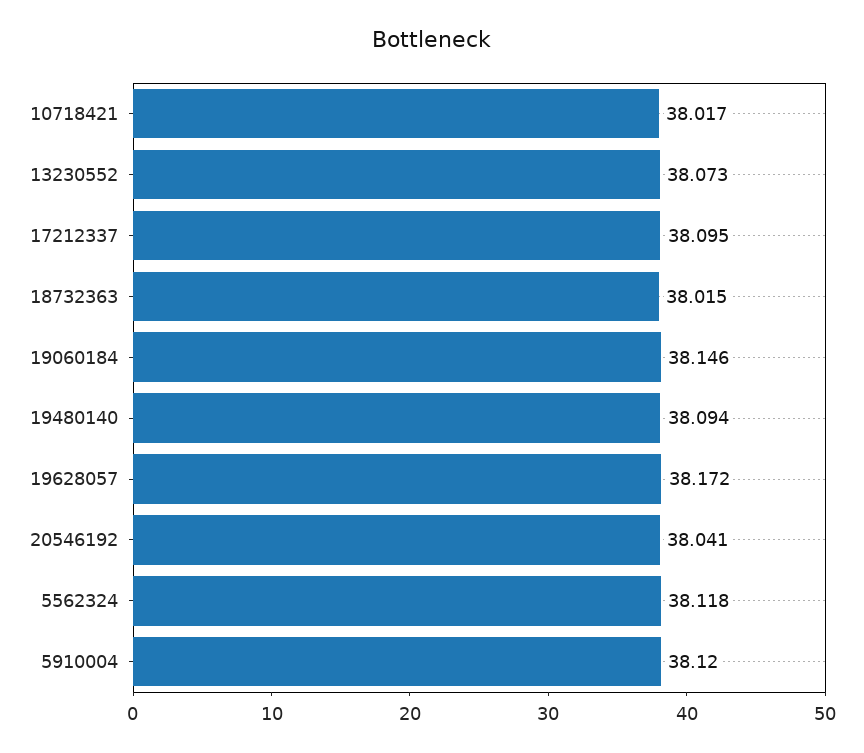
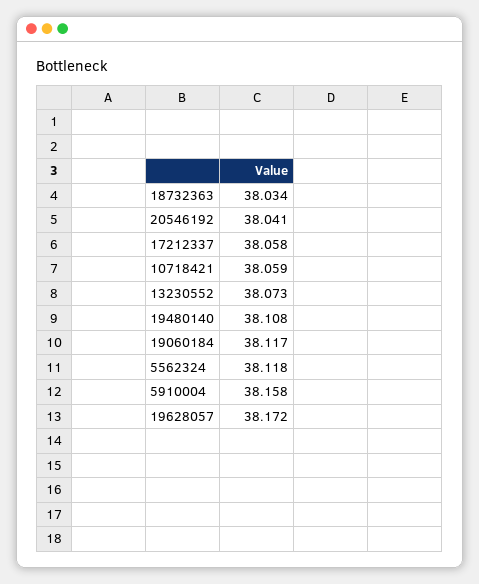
  {
-   "10718421": 38.017,
+   "10718421": 38.059,
    "13230552": 38.073,
-   "17212337": 38.095,
+   "17212337": 38.058,
-   "18732363": 38.015,
+   "18732363": 38.034,
-   "19060184": 38.146,
+   "19060184": 38.117,
-   "19480140": 38.094,
+   "19480140": 38.108,
    "19628057": 38.172,
    "20546192": 38.041,
    "5562324": 38.118,
-   "5910004": 38.12
+   "5910004": 38.158
  }

